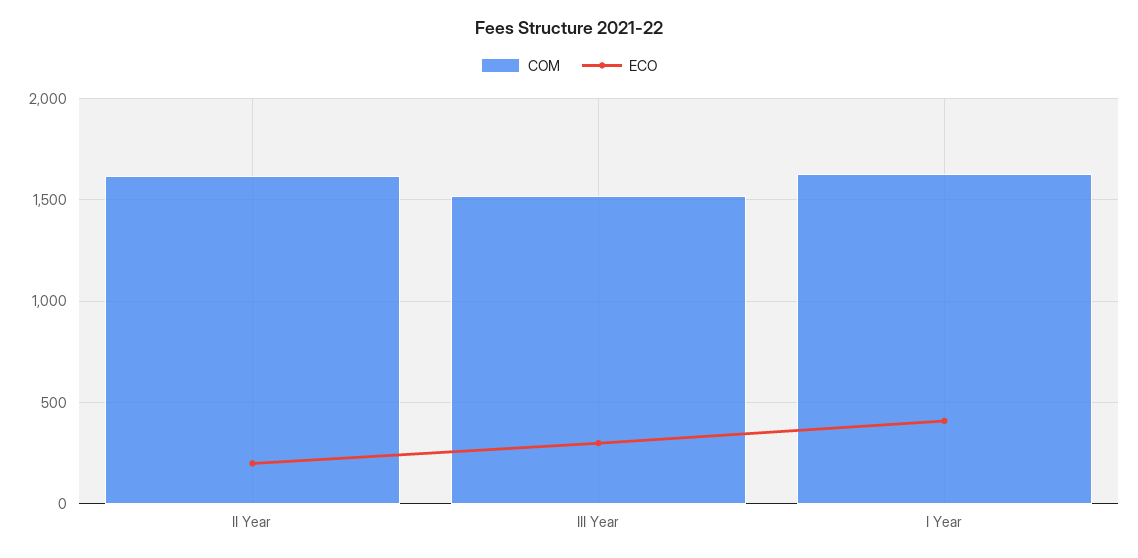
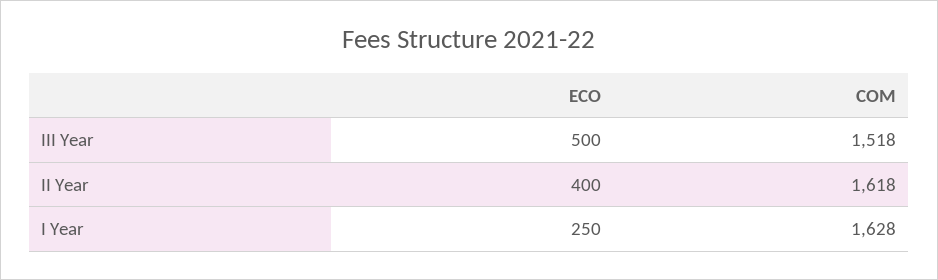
  {
    "COM": {
      "II Year": 1618,
      "III Year": 1518,
      "I Year": 1628
    },
    "ECO": {
-     "II Year": 200,
+     "II Year": 400,
-     "III Year": 300,
+     "III Year": 500,
-     "I Year": 400
+     "I Year": 250
    }
  }

